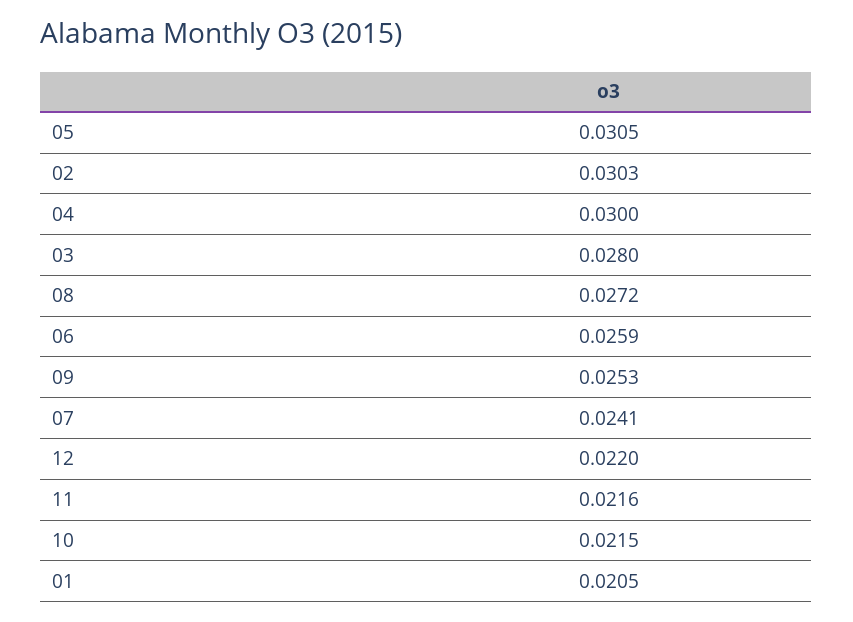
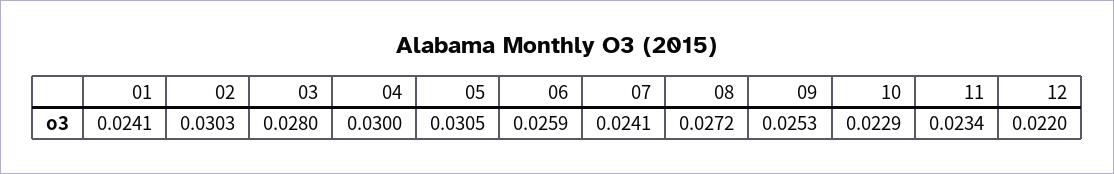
  {
    "05": 0.0305,
    "02": 0.0303,
    "04": 0.03,
    "03": 0.028,
    "08": 0.0272,
    "06": 0.0259,
    "09": 0.0253,
    "07": 0.0241,
    "12": 0.022,
-   "11": 0.0216,
+   "11": 0.0234,
-   "10": 0.0215,
+   "10": 0.0229,
-   "01": 0.0205
+   "01": 0.0241
  }

